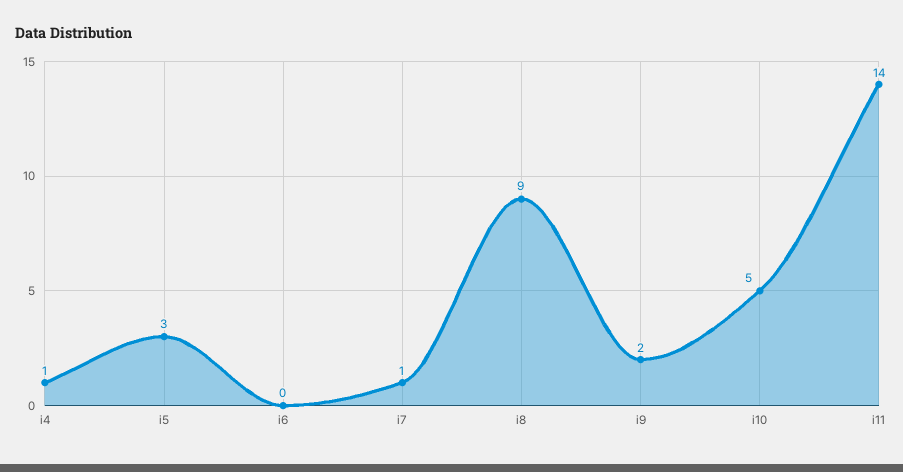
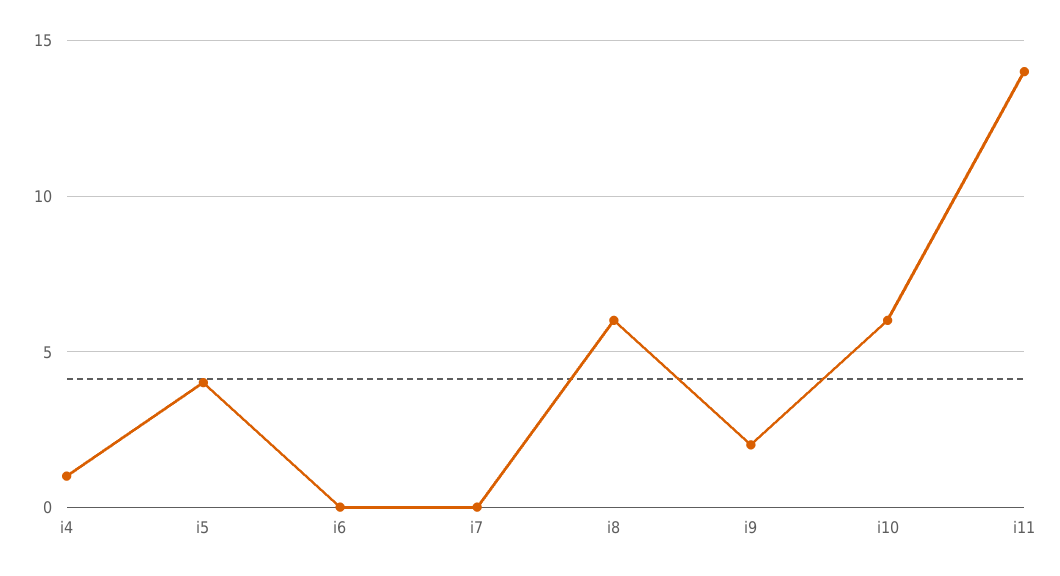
  {
    "i4": 1,
-   "i5": 3,
+   "i5": 4,
    "i6": 0,
-   "i7": 1,
+   "i7": 0,
-   "i8": 9,
+   "i8": 6,
    "i9": 2,
-   "i10": 5,
+   "i10": 6,
    "i11": 14
  }

